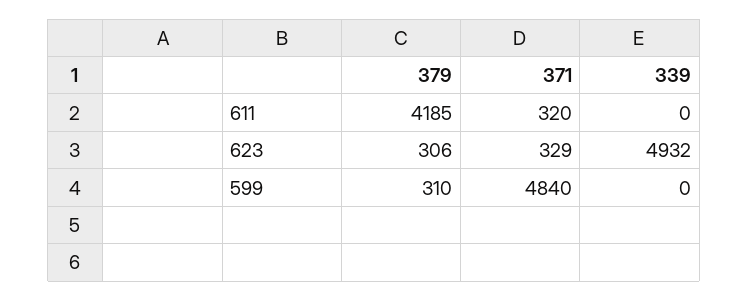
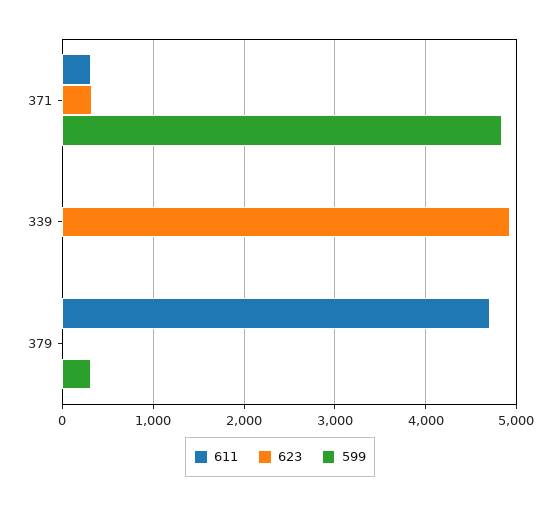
  {
    "611": {
-     "379": 4185,
+     "379": 4700,
      "371": 320,
      "339": 0
    },
    "623": {
-     "379": 306,
+     "379": 0,
      "371": 329,
      "339": 4932
    },
    "599": {
      "379": 310,
      "371": 4840,
      "339": 0
    }
  }

